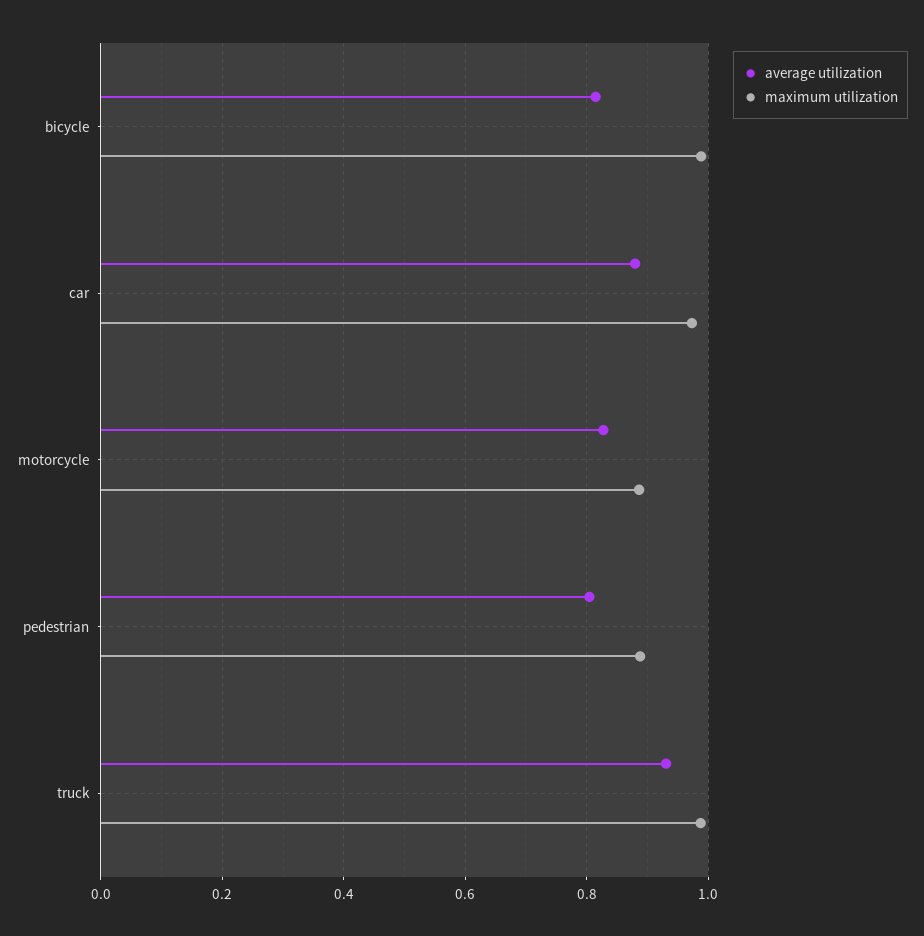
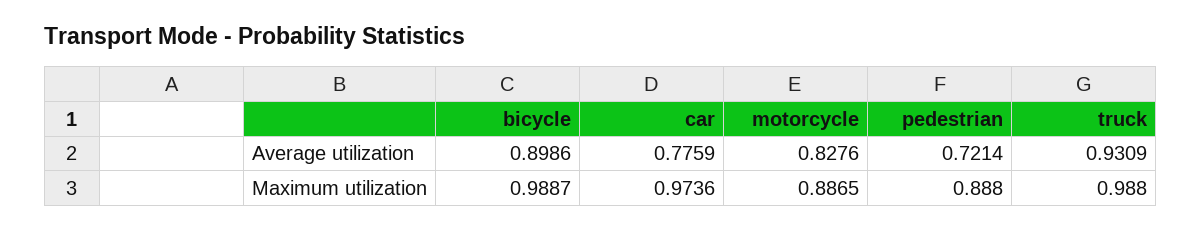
  {
    "average utilization": {
-     "bicycle": 0.82,
+     "bicycle": 0.8986,
-     "car": 0.88,
+     "car": 0.7759,
      "motorcycle": 0.8276,
-     "pedestrian": 0.8,
+     "pedestrian": 0.7214,
      "truck": 0.9309
    },
    "maximum utilization": {
      "bicycle": 0.9887,
      "car": 0.9736,
      "motorcycle": 0.8865,
      "pedestrian": 0.888,
      "truck": 0.988
    }
  }

